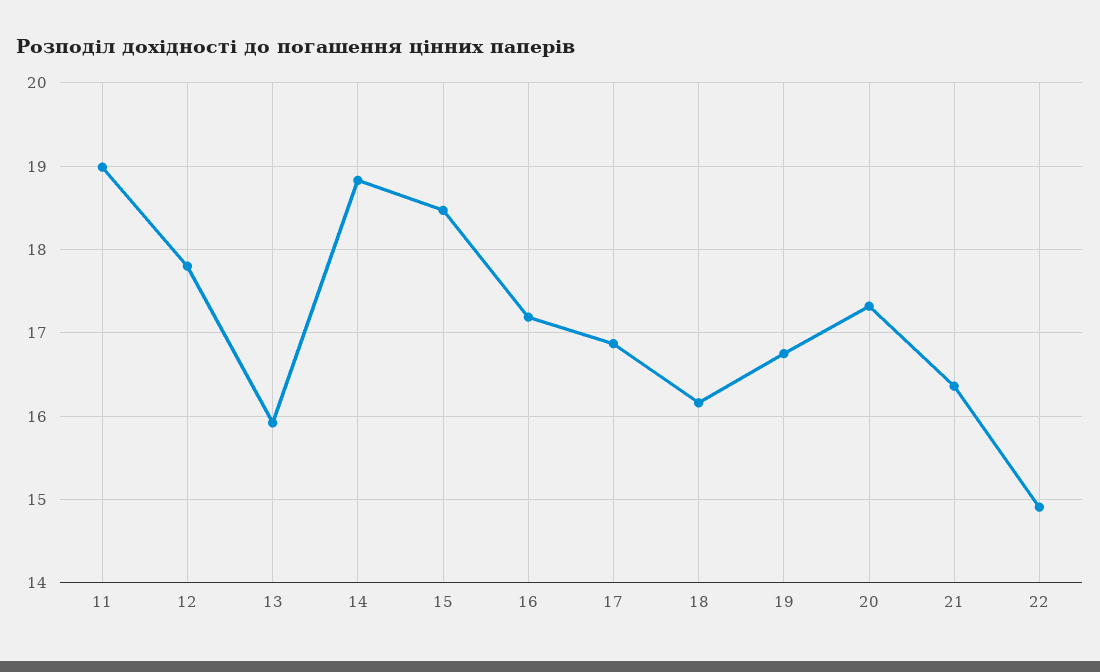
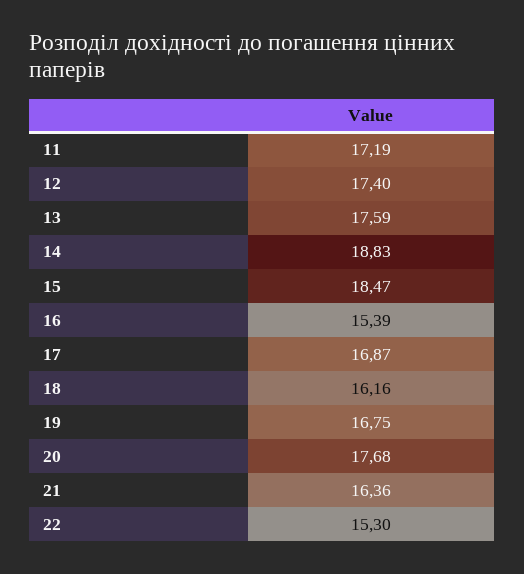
  {
-   "11": 19,
+   "11": 17.19,
-   "12": 17.8,
+   "12": 17.4,
-   "13": 15.9,
+   "13": 17.59,
    "14": 18.83,
    "15": 18.47,
-   "16": 17.2,
+   "16": 15.39,
    "17": 16.87,
    "18": 16.16,
    "19": 16.75,
-   "20": 17.3,
+   "20": 17.68,
    "21": 16.36,
-   "22": 14.9
+   "22": 15.3
  }

